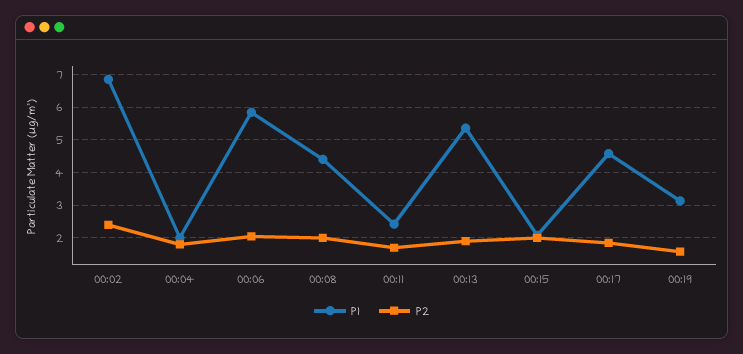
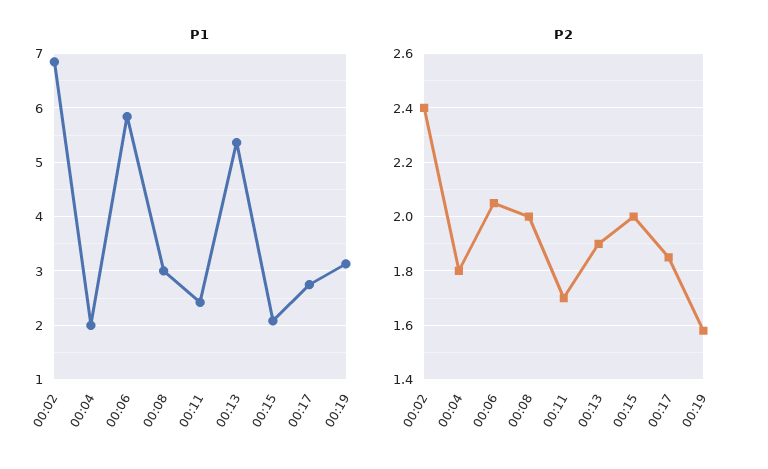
  {
    "P1": {
      "00:02": 6.8,
      "00:04": 2,
      "00:06": 5.8,
-     "00:08": 4.4,
+     "00:08": 3,
      "00:11": 2.4,
      "00:13": 5.4,
      "00:15": 2,
-     "00:17": 4.6,
+     "00:17": 2.8,
      "00:19": 3.2
    },
    "P2": {
      "00:02": 2.4,
      "00:04": 1.8,
      "00:06": 2.05,
      "00:08": 2,
      "00:11": 1.7,
      "00:13": 1.9,
      "00:15": 2,
      "00:17": 1.85,
      "00:19": 1.6
    }
  }

